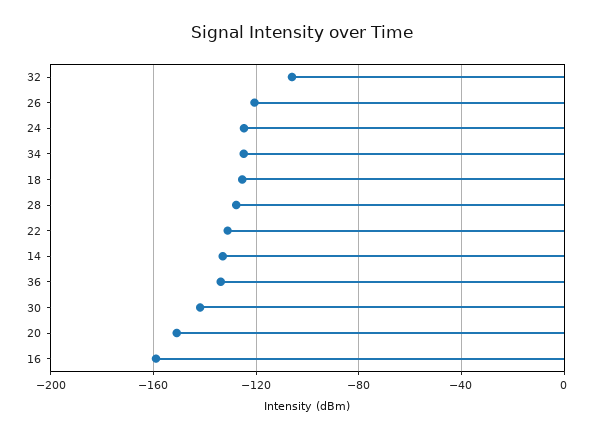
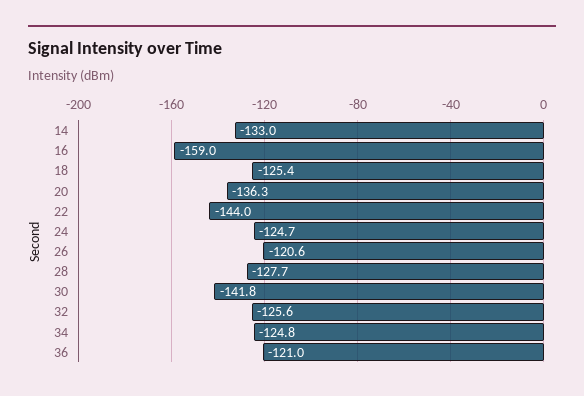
  {
-   "32": -105,
+   "32": -125.6,
    "26": -120.6,
    "24": -124.7,
    "34": -124.8,
    "18": -125.4,
    "28": -127.7,
-   "22": -130,
+   "22": -144,
    "14": -133,
-   "36": -135,
+   "36": -121,
    "30": -141.8,
-   "20": -150,
+   "20": -136.3,
    "16": -159
  }

